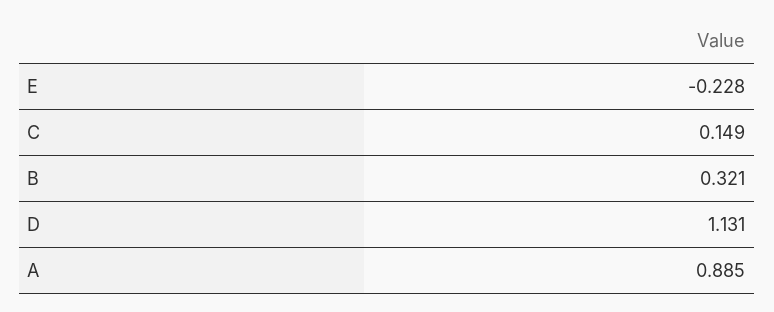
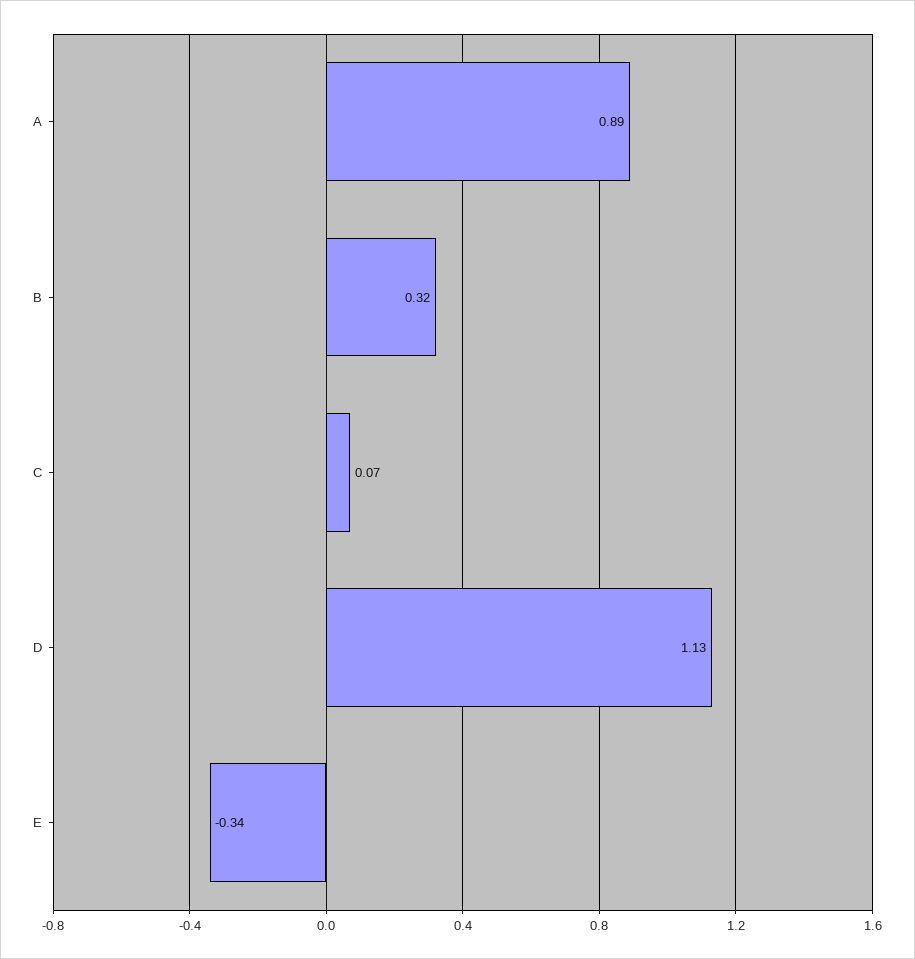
  {
-   "E": -0.228,
+   "E": -0.34,
-   "C": 0.149,
+   "C": 0.07,
    "B": 0.321,
    "D": 1.131,
    "A": 0.885
  }

